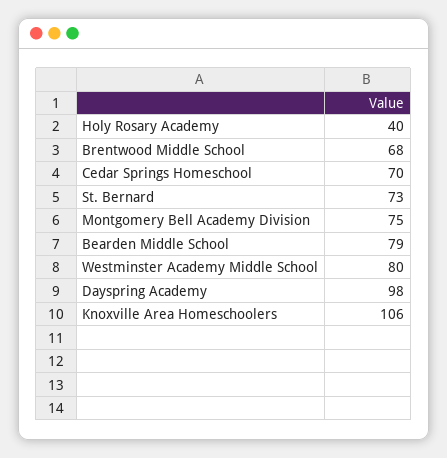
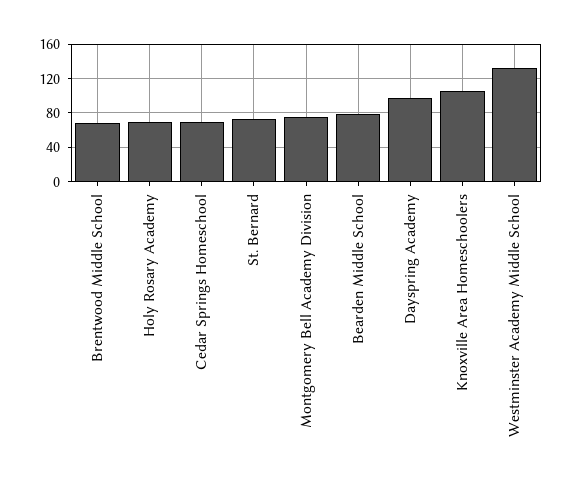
  {
-   "Holy Rosary Academy": 40,
+   "Holy Rosary Academy": 70,
    "Brentwood Middle School": 68,
    "Cedar Springs Homeschool": 70,
    "St. Bernard": 73,
    "Montgomery Bell Academy Division": 75,
    "Bearden Middle School": 79,
-   "Westminster Academy Middle School": 80,
+   "Westminster Academy Middle School": 130,
    "Dayspring Academy": 98,
    "Knoxville Area Homeschoolers": 106
  }

